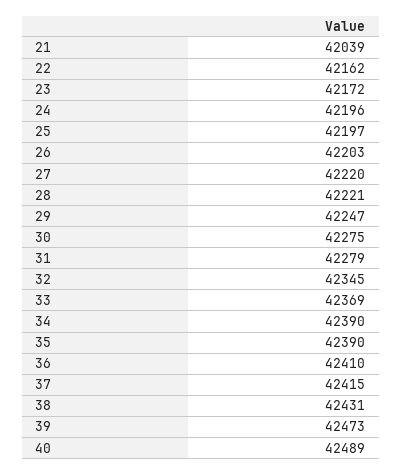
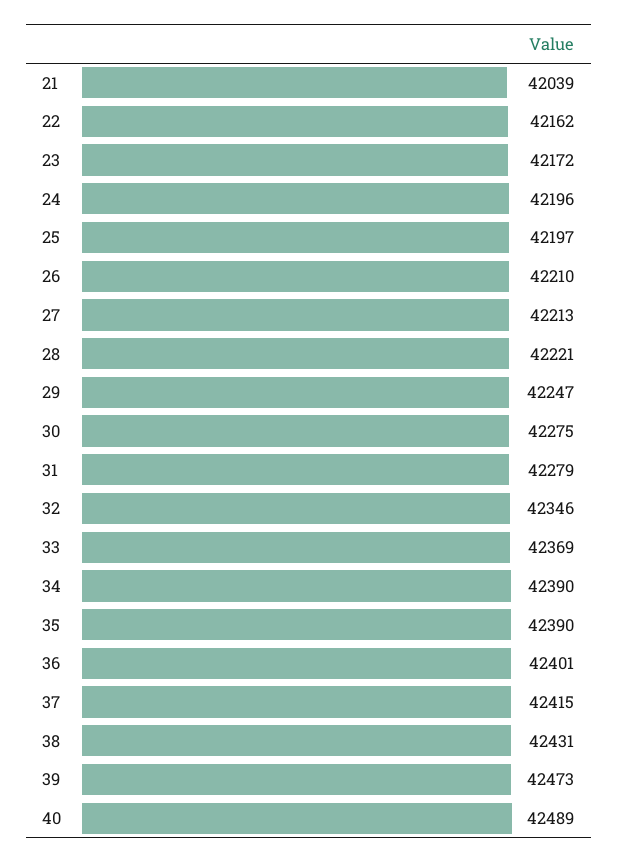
  {
    "21": 42039,
    "22": 42162,
    "23": 42172,
    "24": 42196,
    "25": 42197,
-   "26": 42203,
+   "26": 42210,
-   "27": 42220,
+   "27": 42213,
    "28": 42221,
    "29": 42247,
    "30": 42275,
    "31": 42279,
-   "32": 42345,
+   "32": 42346,
    "33": 42369,
    "34": 42390,
    "35": 42390,
-   "36": 42410,
+   "36": 42401,
    "37": 42415,
    "38": 42431,
    "39": 42473,
    "40": 42489
  }

